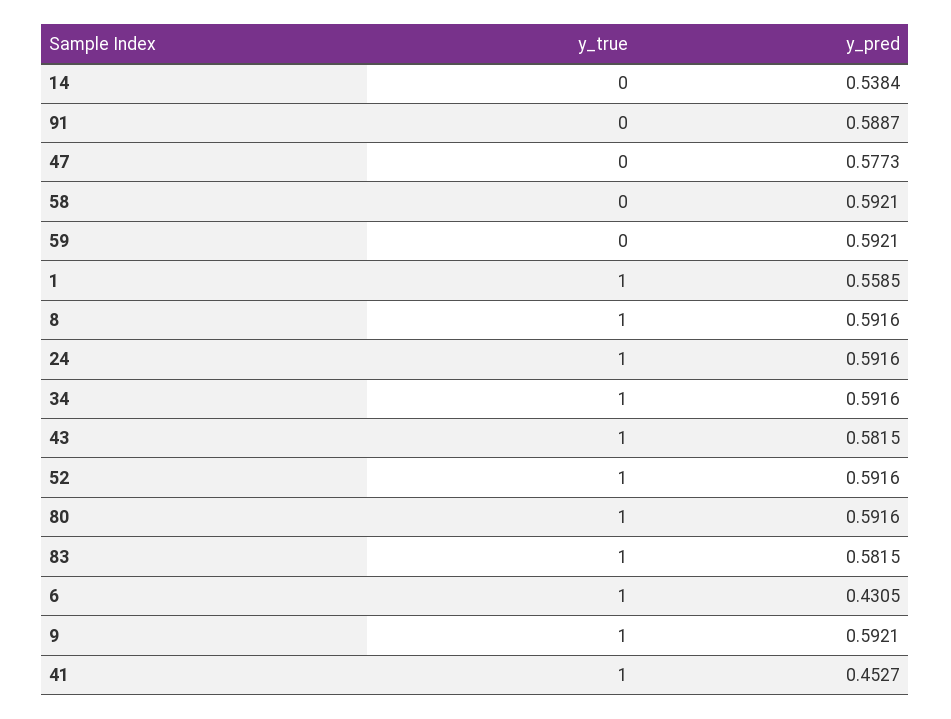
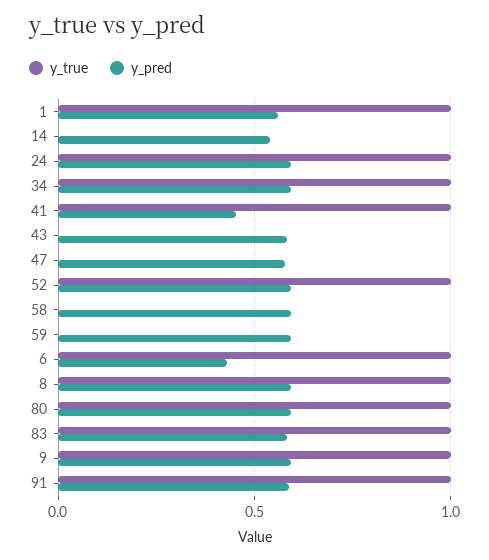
  {
    "y_true": {
      "14": 0,
-     "91": 0,
+     "91": 1,
      "47": 0,
      "58": 0,
      "59": 0,
      "1": 1,
      "8": 1,
      "24": 1,
      "34": 1,
-     "43": 1,
+     "43": 0,
      "52": 1,
      "80": 1,
      "83": 1,
      "6": 1,
      "9": 1,
      "41": 1
    },
    "y_pred": {
      "14": 0.5384,
      "91": 0.5887,
      "47": 0.5773,
      "58": 0.5921,
      "59": 0.5921,
      "1": 0.5585,
      "8": 0.5916,
      "24": 0.5916,
      "34": 0.5916,
      "43": 0.5815,
      "52": 0.5916,
      "80": 0.5916,
      "83": 0.5815,
      "6": 0.4305,
      "9": 0.5921,
      "41": 0.4527
    }
  }

